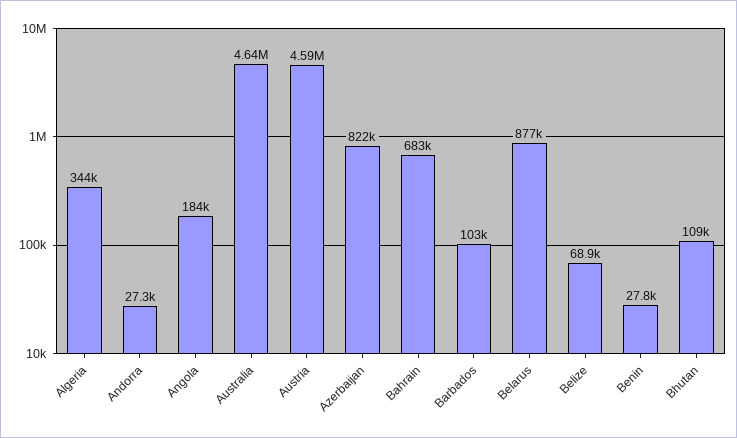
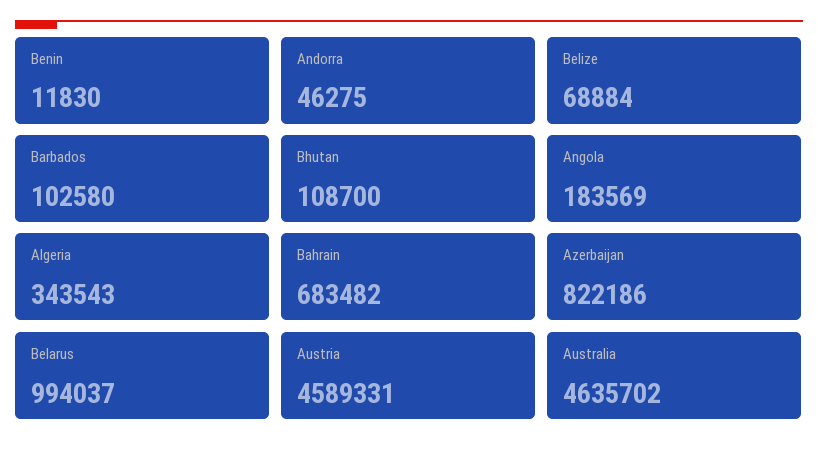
  {
    "Algeria": 343543,
-   "Andorra": 27300,
+   "Andorra": 46275,
    "Angola": 183569,
    "Australia": 4635702,
    "Austria": 4589331,
    "Azerbaijan": 822186,
    "Bahrain": 683482,
    "Barbados": 102580,
-   "Belarus": 877000,
+   "Belarus": 994037,
    "Belize": 68884,
-   "Benin": 27800,
+   "Benin": 11830,
    "Bhutan": 108700
  }

